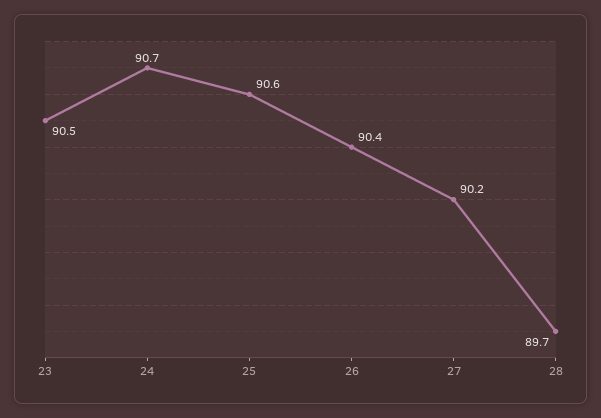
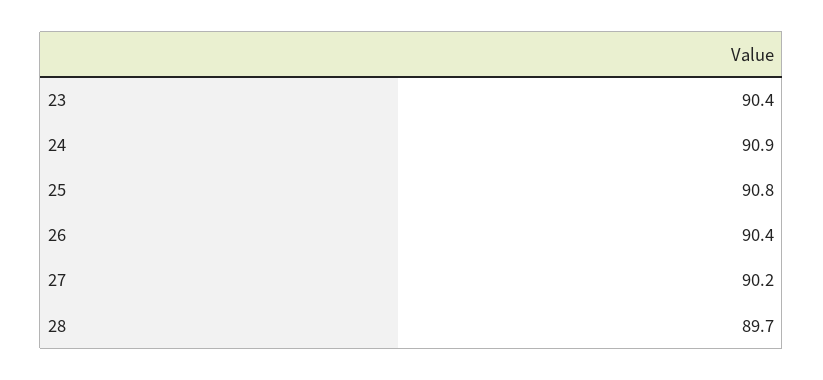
  {
-   "23": 90.5,
+   "23": 90.4,
-   "24": 90.7,
+   "24": 90.9,
-   "25": 90.6,
+   "25": 90.8,
    "26": 90.4,
    "27": 90.2,
    "28": 89.7
  }

